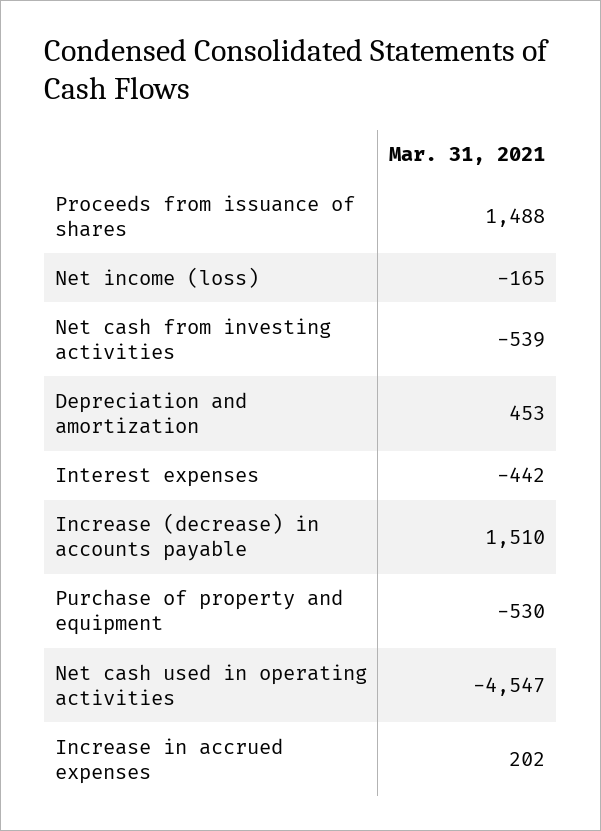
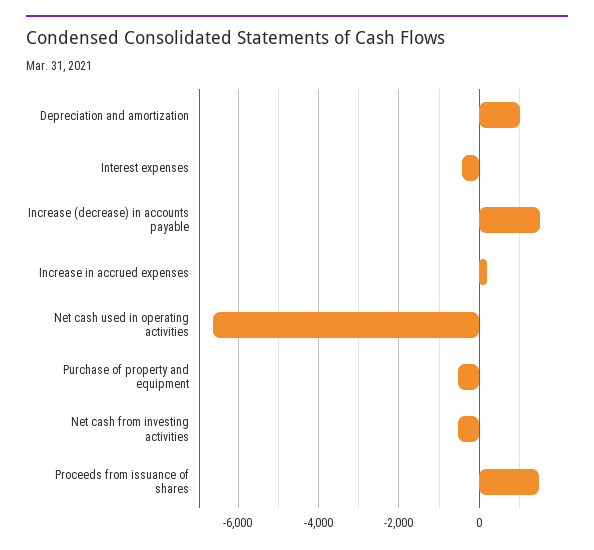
  {
    "Proceeds from issuance of shares": 1488,
-   "Net income (loss)": -165,
    "Net cash from investing activities": -539,
-   "Depreciation and amortization": 453,
+   "Depreciation and amortization": 1000,
    "Interest expenses": -442,
    "Increase (decrease) in accounts payable": 1510,
    "Purchase of property and equipment": -530,
-   "Net cash used in operating activities": -4547,
+   "Net cash used in operating activities": -6600,
    "Increase in accrued expenses": 202
  }

